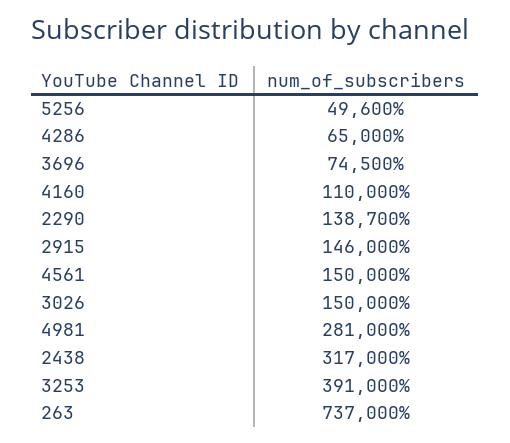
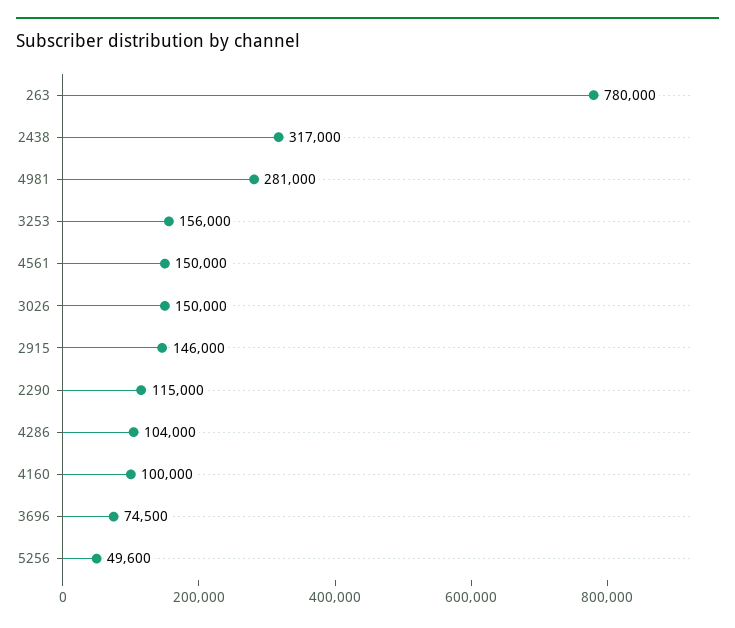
  {
    "5256": 49600,
-   "4286": 65000,
+   "4286": 104000,
    "3696": 74500,
-   "4160": 110000,
+   "4160": 100000,
-   "2290": 138700,
+   "2290": 115000,
    "2915": 146000,
    "4561": 150000,
    "3026": 150000,
    "4981": 281000,
    "2438": 317000,
-   "3253": 391000,
+   "3253": 156000,
-   "263": 737000
+   "263": 780000
  }

